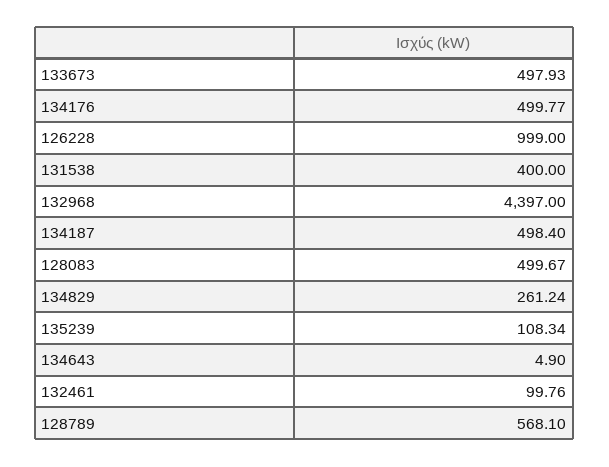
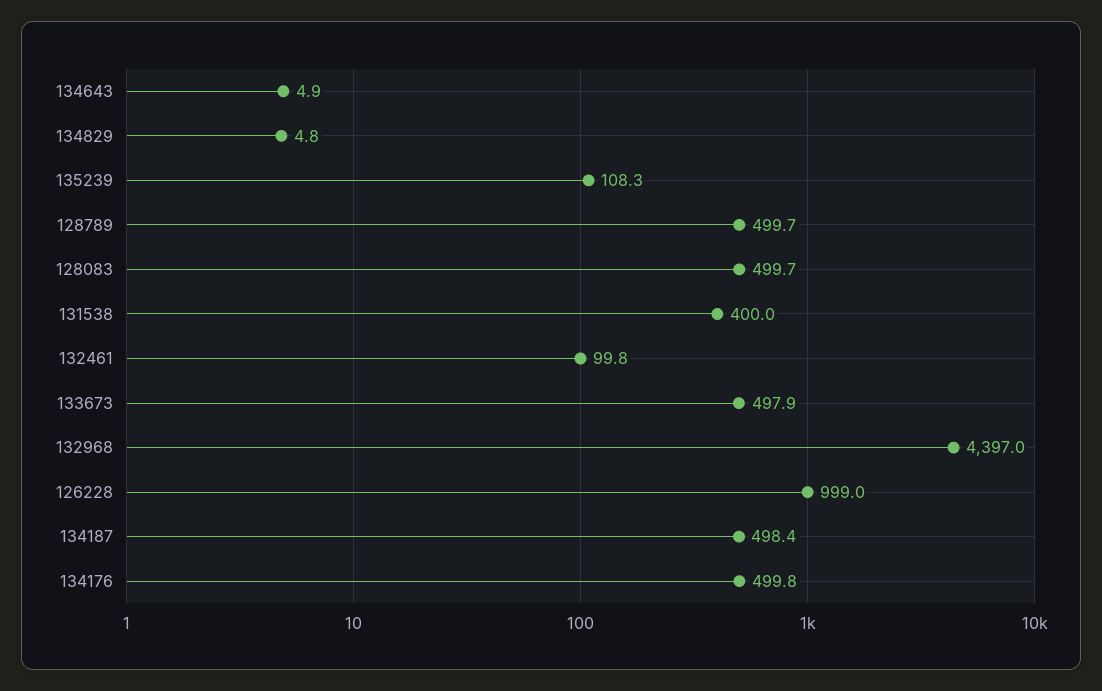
  {
    "133673": 497.93,
    "134176": 499.77,
    "126228": 999,
    "131538": 400,
    "132968": 4397,
    "134187": 498.4,
    "128083": 499.67,
-   "134829": 261.24,
+   "134829": 4.8,
    "135239": 108.34,
    "134643": 4.9,
    "132461": 99.76,
-   "128789": 568.1
+   "128789": 499.7
  }

